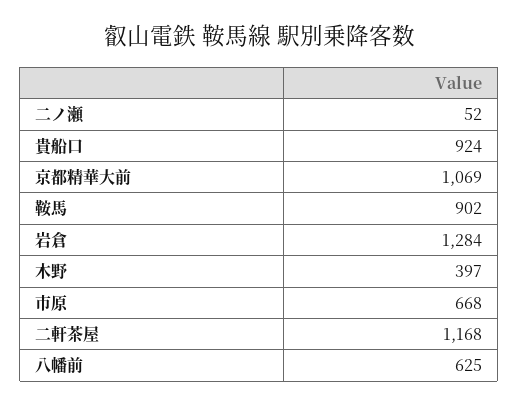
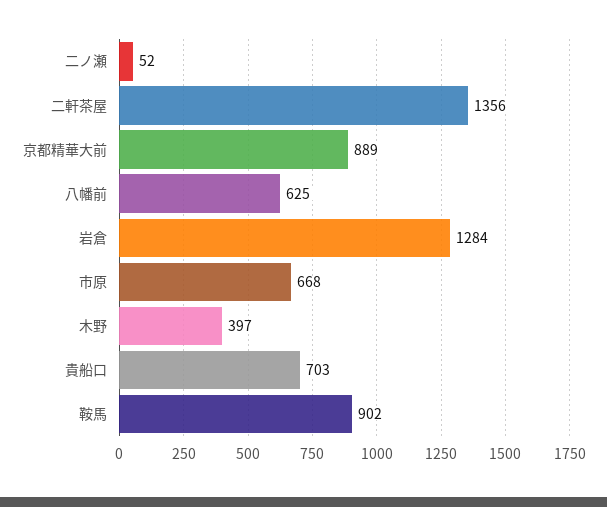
  {
    "二ノ瀬": 52,
-   "貴船口": 924,
+   "貴船口": 703,
-   "京都精華大前": 1069,
+   "京都精華大前": 889,
    "鞍馬": 902,
    "岩倉": 1284,
    "木野": 397,
    "市原": 668,
-   "二軒茶屋": 1168,
+   "二軒茶屋": 1356,
    "八幡前": 625
  }

